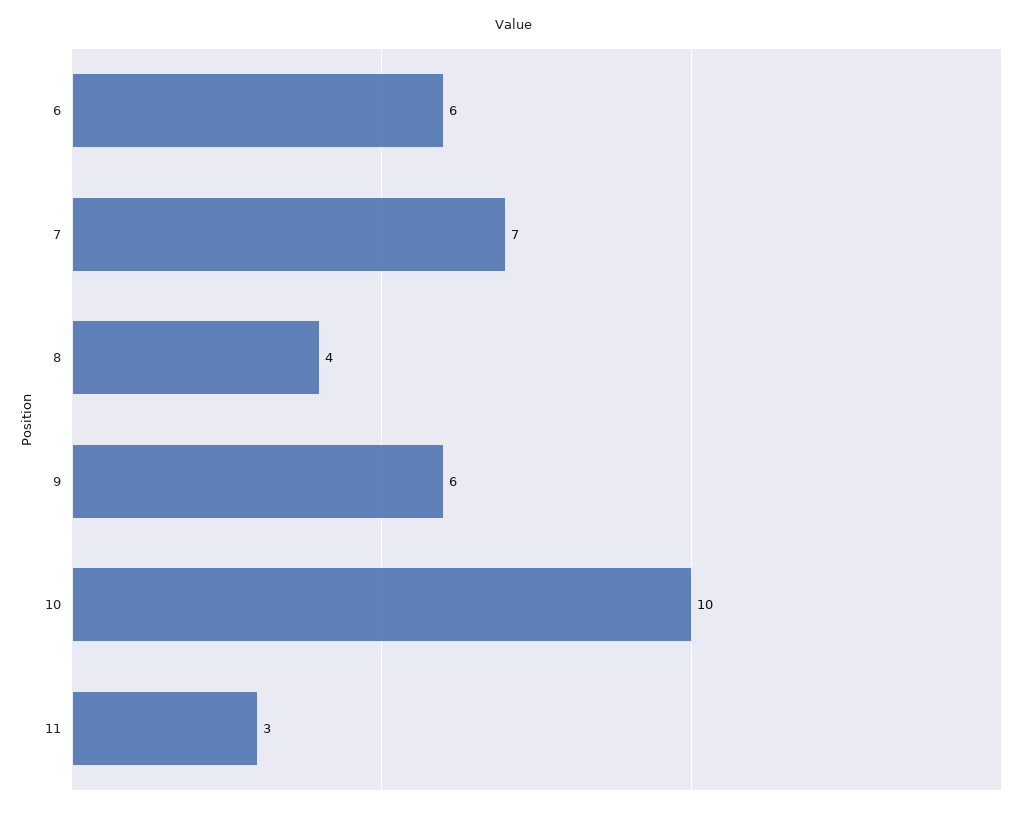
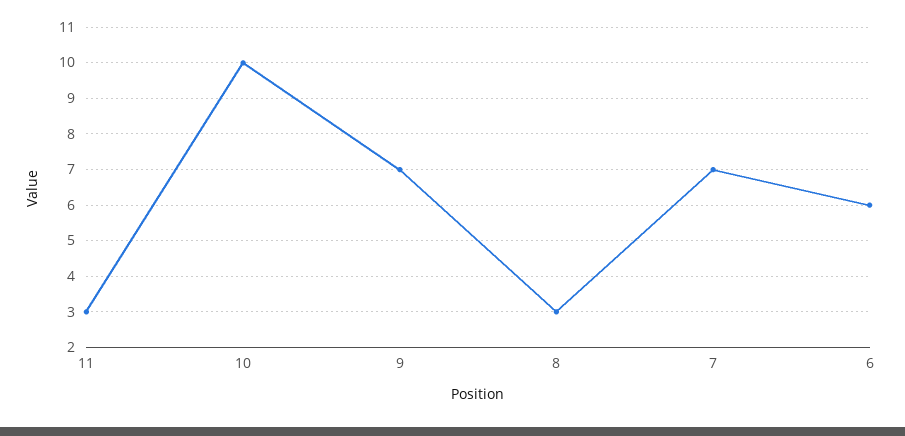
  {
    "6": 6,
    "7": 7,
-   "8": 4,
+   "8": 3,
-   "9": 6,
+   "9": 7,
    "10": 10,
    "11": 3
  }

